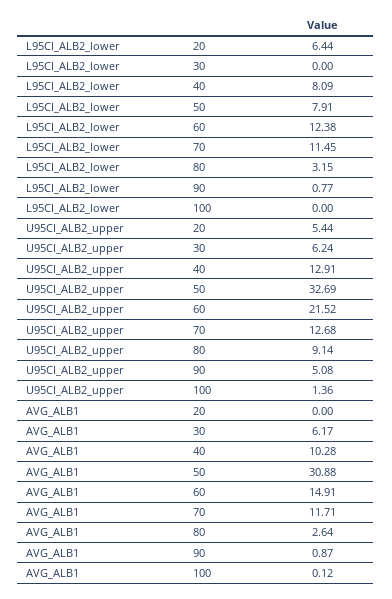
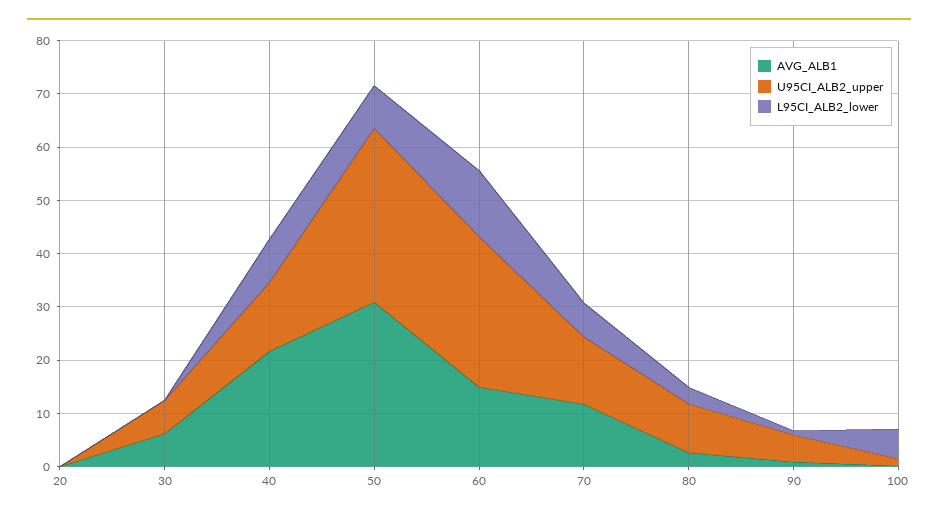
  {
    "L95CI_ALB2_lower": {
-     "20": 6.44,
+     "20": 0,
      "30": 0,
      "40": 8.09,
      "50": 7.91,
      "60": 12.38,
-     "70": 11.45,
+     "70": 6,
      "80": 3.15,
      "90": 0.77,
-     "100": 0
+     "100": 6
    },
    "U95CI_ALB2_upper": {
-     "20": 5.44,
+     "20": 0,
      "30": 6.24,
      "40": 12.91,
      "50": 32.69,
-     "60": 21.52,
+     "60": 28,
      "70": 12.68,
      "80": 9.14,
      "90": 5.08,
      "100": 1.36
    },
    "AVG_ALB1": {
      "20": 0,
      "30": 6.17,
-     "40": 10.28,
+     "40": 22,
      "50": 30.88,
      "60": 14.91,
      "70": 11.71,
      "80": 2.64,
      "90": 0.87,
      "100": 0.12
    }
  }

